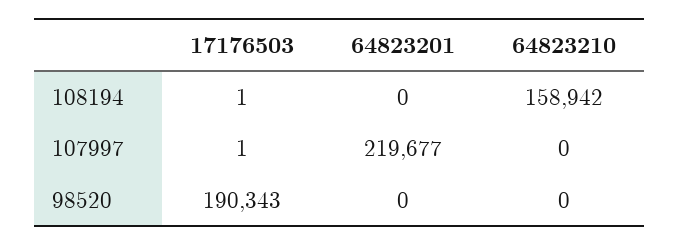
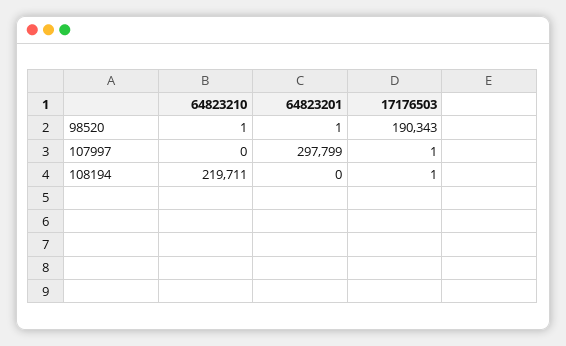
  {
    "17176503": {
      "108194": 1,
      "107997": 1,
      "98520": 190343
    },
    "64823201": {
      "108194": 0,
-     "107997": 219677,
+     "107997": 297799,
-     "98520": 0
+     "98520": 1
    },
    "64823210": {
-     "108194": 158942,
+     "108194": 219711,
      "107997": 0,
-     "98520": 0
+     "98520": 1
    }
  }

